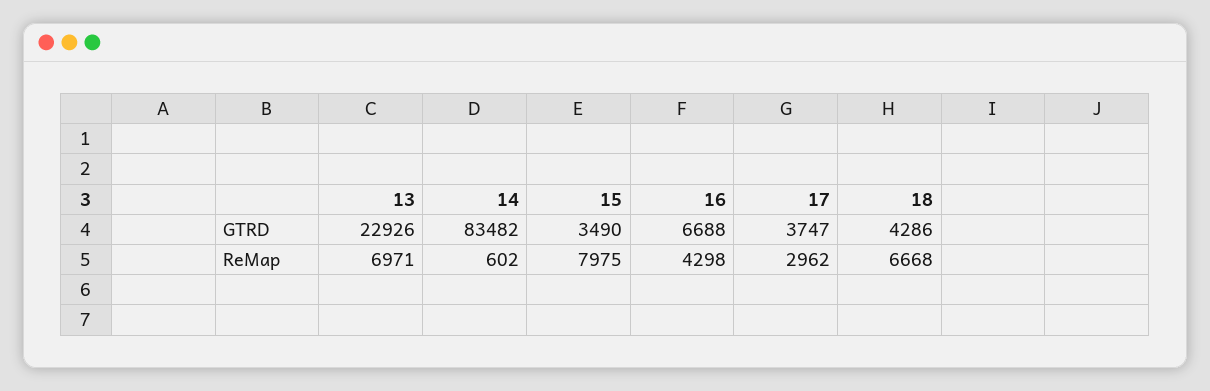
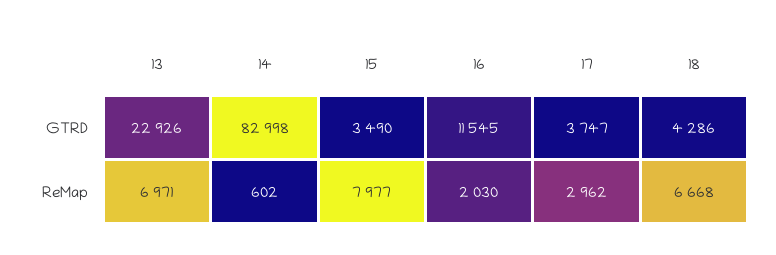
  {
    "13": {
      "GTRD": 22926,
      "ReMap": 6971
    },
    "14": {
-     "GTRD": 83482,
+     "GTRD": 82998,
      "ReMap": 602
    },
    "15": {
      "GTRD": 3490,
-     "ReMap": 7975
+     "ReMap": 7977
    },
    "16": {
-     "GTRD": 6688,
+     "GTRD": 11545,
-     "ReMap": 4298
+     "ReMap": 2030
    },
    "17": {
      "GTRD": 3747,
      "ReMap": 2962
    },
    "18": {
      "GTRD": 4286,
      "ReMap": 6668
    }
  }

